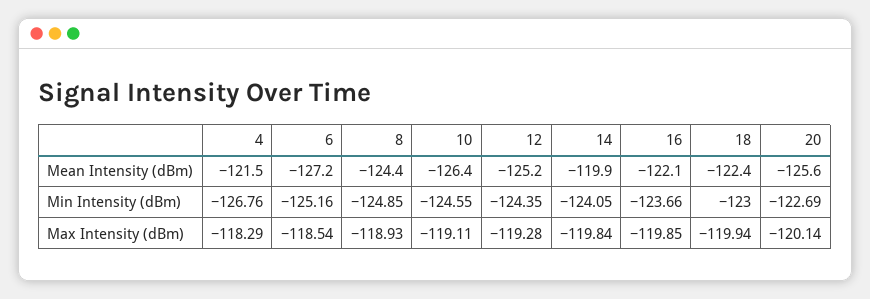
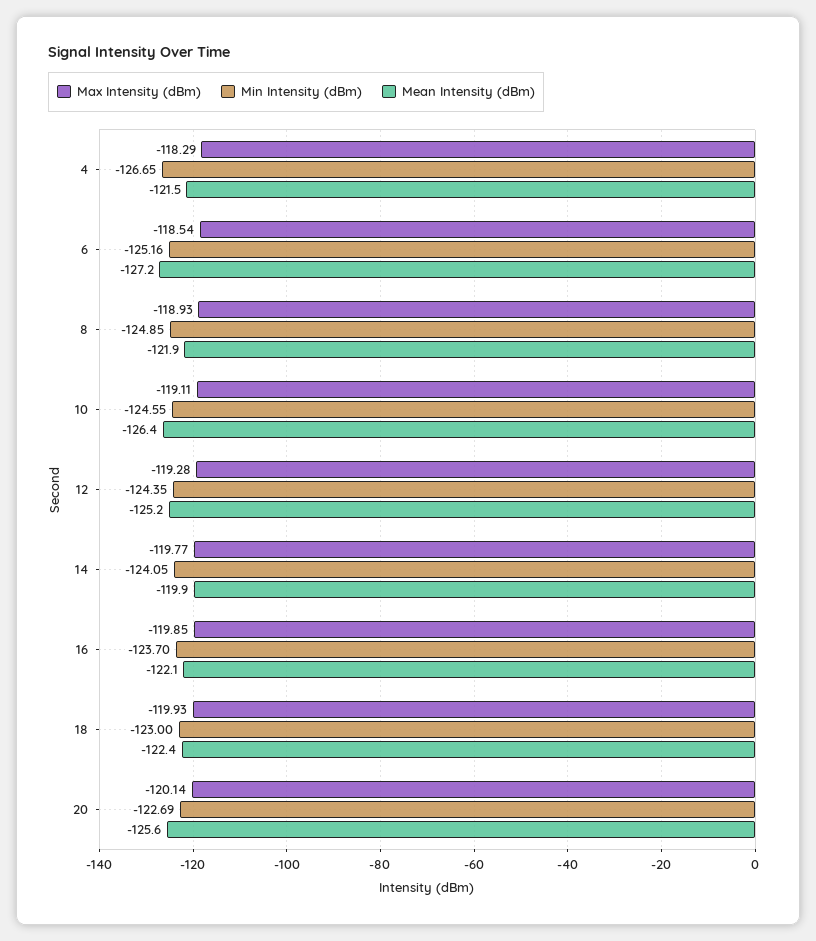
  {
    "Mean Intensity (dBm)": {
      "4": -121.5,
      "6": -127.2,
-     "8": -124.4,
+     "8": -121.9,
      "10": -126.4,
      "12": -125.2,
      "14": -119.9,
      "16": -122.1,
      "18": -122.4,
      "20": -125.6
    },
    "Min Intensity (dBm)": {
-     "4": -126.76,
+     "4": -126.65,
      "6": -125.16,
      "8": -124.85,
      "10": -124.55,
      "12": -124.35,
      "14": -124.05,
-     "16": -123.66,
+     "16": -123.7,
      "18": -123,
      "20": -122.69
    },
    "Max Intensity (dBm)": {
      "4": -118.29,
      "6": -118.54,
      "8": -118.93,
      "10": -119.11,
      "12": -119.28,
-     "14": -119.84,
+     "14": -119.77,
      "16": -119.85,
-     "18": -119.94,
+     "18": -119.93,
      "20": -120.14
    }
  }

